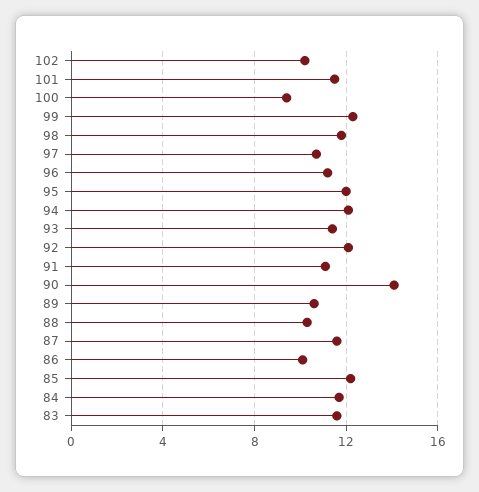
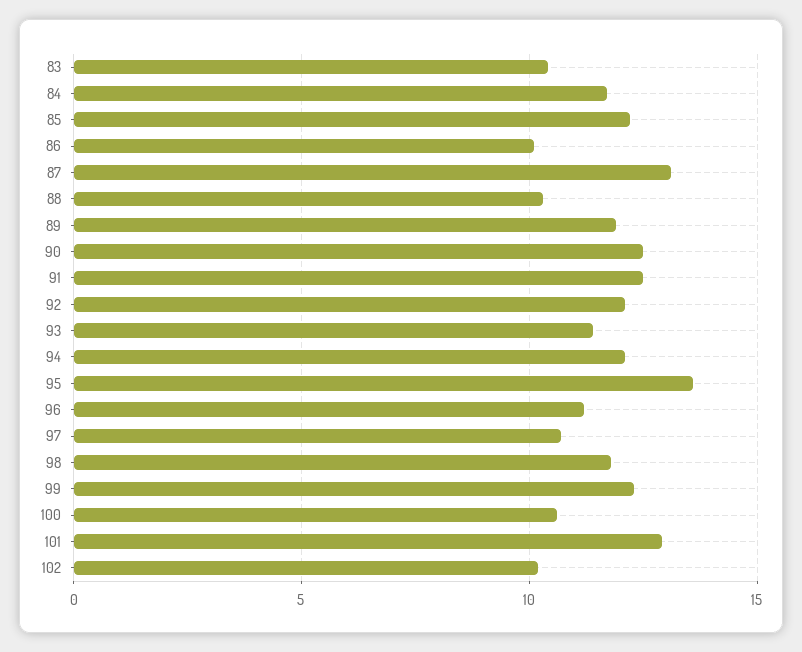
  {
    "102": 10,
-   "101": 11.5,
+   "101": 13,
-   "100": 9.5,
+   "100": 10.5,
    "99": 12.5,
    "98": 12,
    "97": 10.5,
    "96": 11,
-   "95": 12,
+   "95": 13.5,
    "94": 12,
    "93": 11.5,
    "92": 12,
-   "91": 11,
+   "91": 12.5,
-   "90": 14,
+   "90": 12.5,
-   "89": 10.5,
+   "89": 12,
    "88": 10.5,
-   "87": 11.5,
+   "87": 13,
    "86": 10,
    "85": 12,
    "84": 11.5,
-   "83": 11.5
+   "83": 10.5
  }

